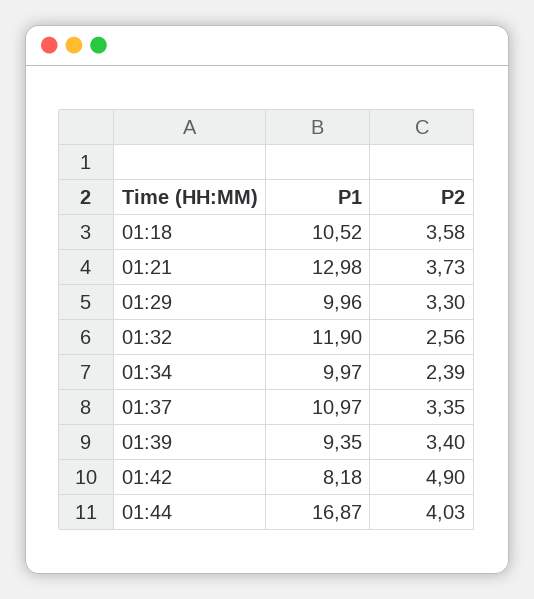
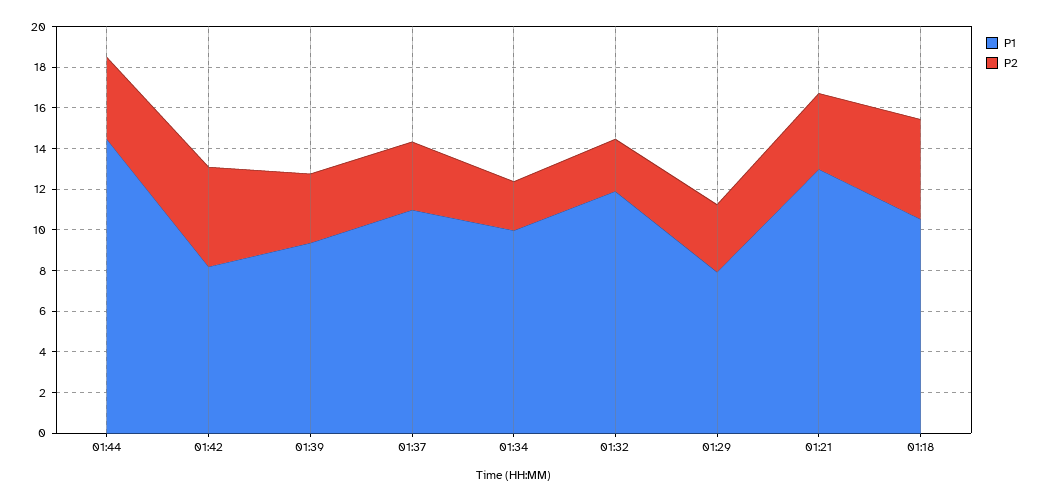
  {
    "P1": {
      "01:18": 10.52,
      "01:21": 12.98,
-     "01:29": 9.96,
+     "01:29": 8,
      "01:32": 11.9,
      "01:34": 9.97,
      "01:37": 10.97,
      "01:39": 9.35,
      "01:42": 8.18,
-     "01:44": 16.87
+     "01:44": 14.5
    },
    "P2": {
-     "01:18": 3.58,
+     "01:18": 5,
      "01:21": 3.73,
      "01:29": 3.3,
      "01:32": 2.56,
      "01:34": 2.39,
      "01:37": 3.35,
      "01:39": 3.4,
      "01:42": 4.9,
      "01:44": 4.03
    }
  }

